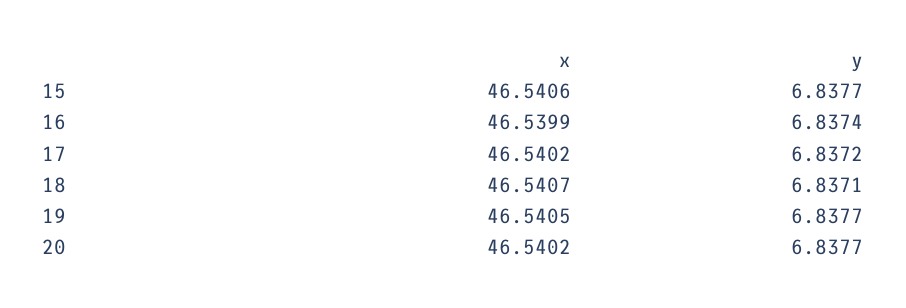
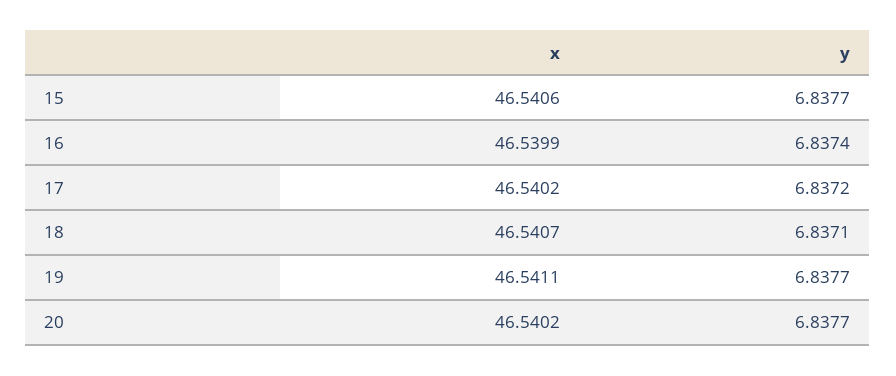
  {
    "x": {
      "15": 46.5406,
      "16": 46.5399,
      "17": 46.5402,
      "18": 46.5407,
-     "19": 46.5405,
+     "19": 46.5411,
      "20": 46.5402
    },
    "y": {
      "15": 6.8377,
      "16": 6.8374,
      "17": 6.8372,
      "18": 6.8371,
      "19": 6.8377,
      "20": 6.8377
    }
  }

